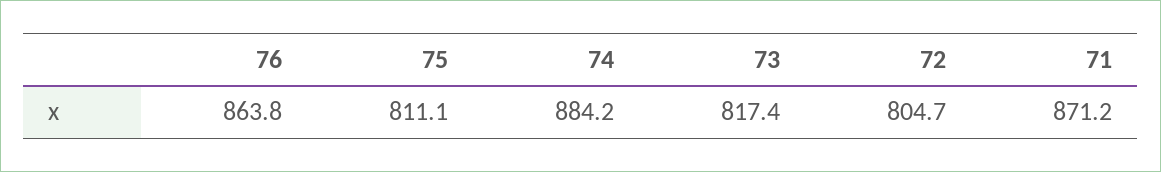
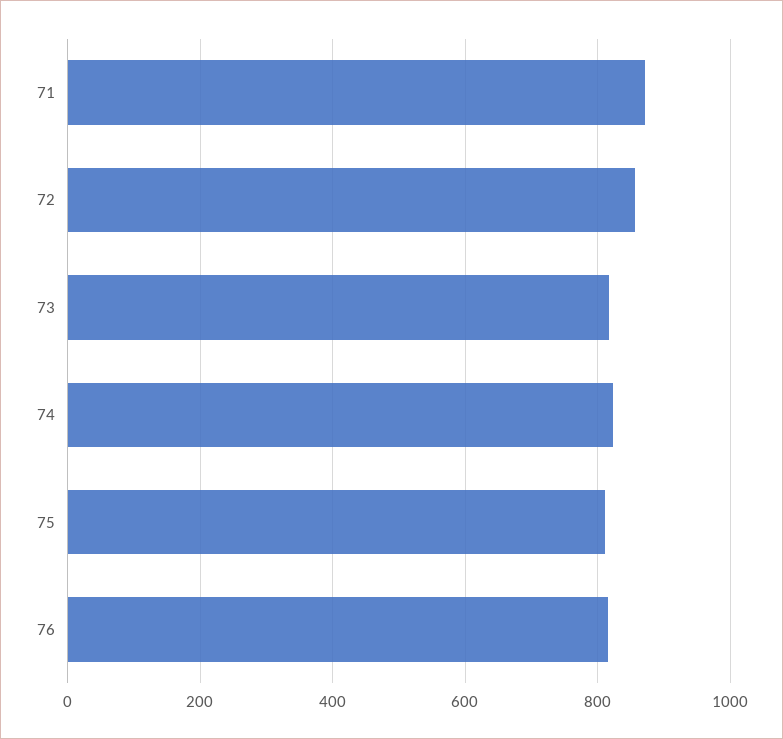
  {
-   "76": 863.8,
+   "76": 820,
    "75": 811.1,
-   "74": 884.2,
+   "74": 820,
    "73": 817.4,
-   "72": 804.7,
+   "72": 860,
    "71": 871.2
  }

